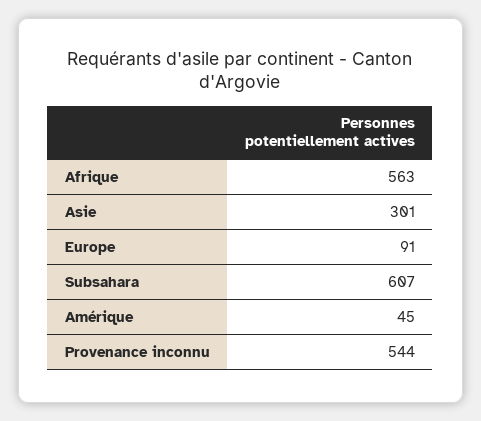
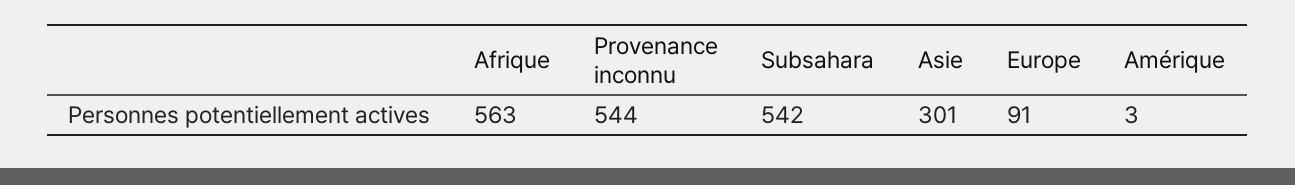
  {
    "Afrique": 563,
    "Asie": 301,
    "Europe": 91,
-   "Subsahara": 607,
+   "Subsahara": 542,
-   "Amérique": 45,
+   "Amérique": 3,
    "Provenance inconnu": 544
  }

